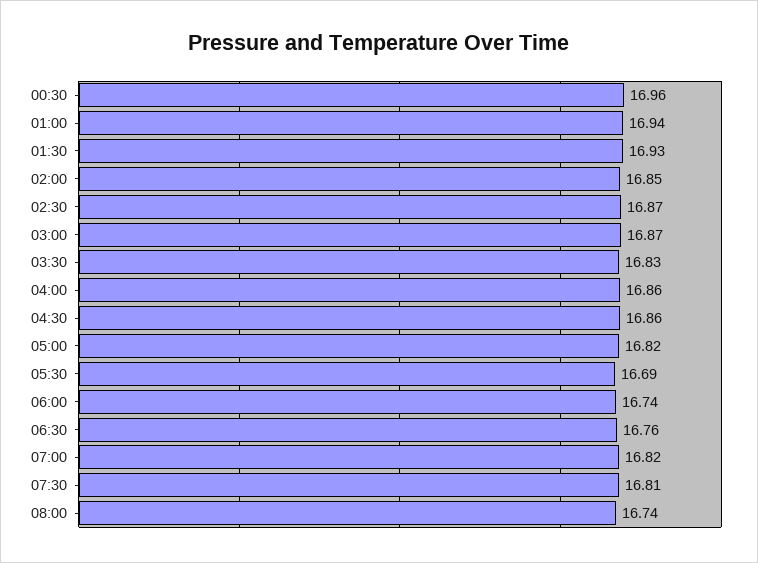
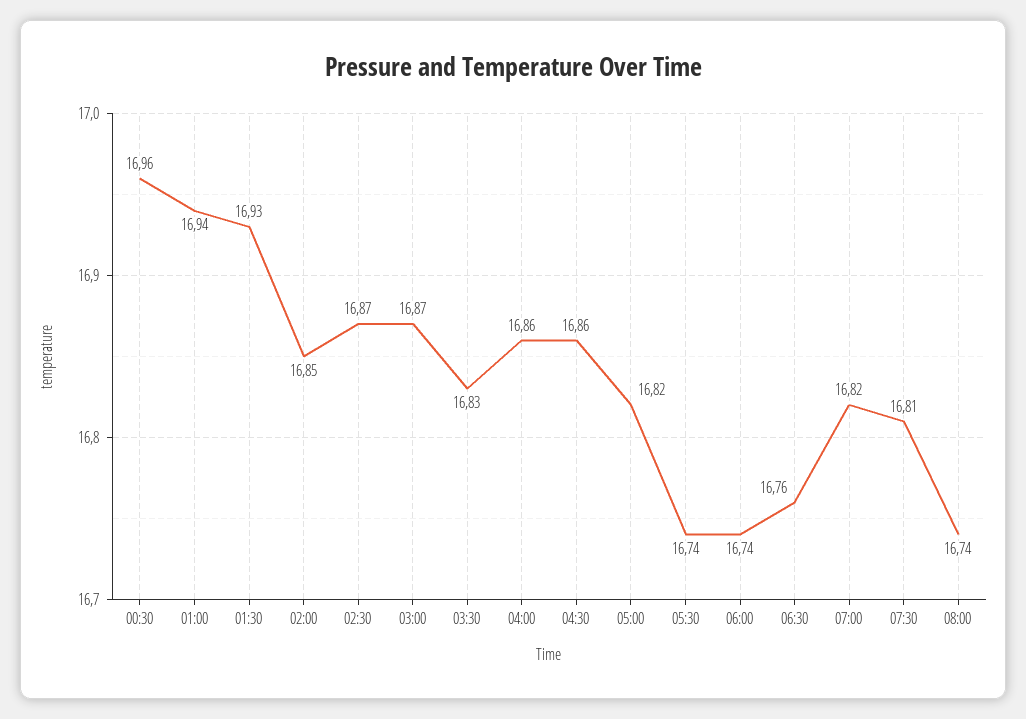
  {
    "00:30": 16.96,
    "01:00": 16.94,
    "01:30": 16.93,
    "02:00": 16.85,
    "02:30": 16.87,
    "03:00": 16.87,
    "03:30": 16.83,
    "04:00": 16.86,
    "04:30": 16.86,
    "05:00": 16.82,
-   "05:30": 16.69,
+   "05:30": 16.74,
    "06:00": 16.74,
    "06:30": 16.76,
    "07:00": 16.82,
    "07:30": 16.81,
    "08:00": 16.74
  }

